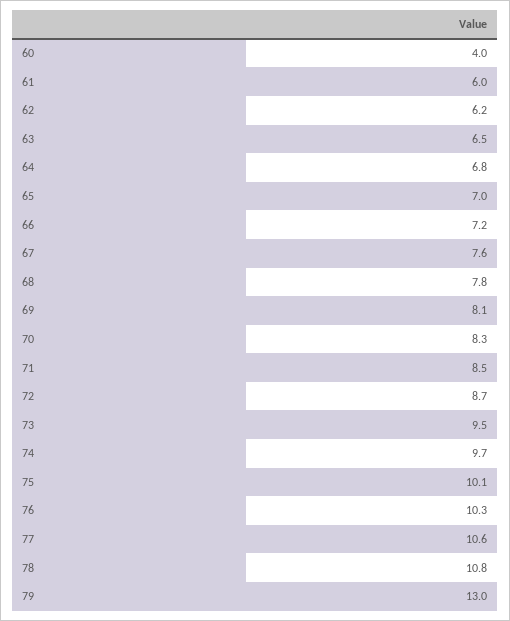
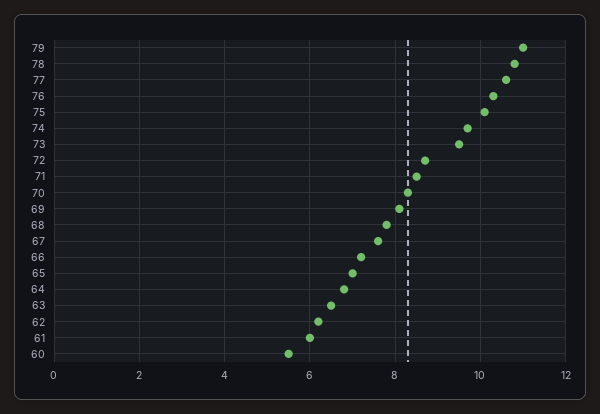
  {
-   "60": 4,
+   "60": 5.5,
    "61": 6,
    "62": 6.2,
    "63": 6.5,
    "64": 6.8,
    "65": 7,
    "66": 7.2,
    "67": 7.6,
    "68": 7.8,
    "69": 8.1,
    "70": 8.3,
    "71": 8.5,
    "72": 8.7,
    "73": 9.5,
    "74": 9.7,
    "75": 10.1,
    "76": 10.3,
    "77": 10.6,
    "78": 10.8,
-   "79": 13
+   "79": 11
  }

